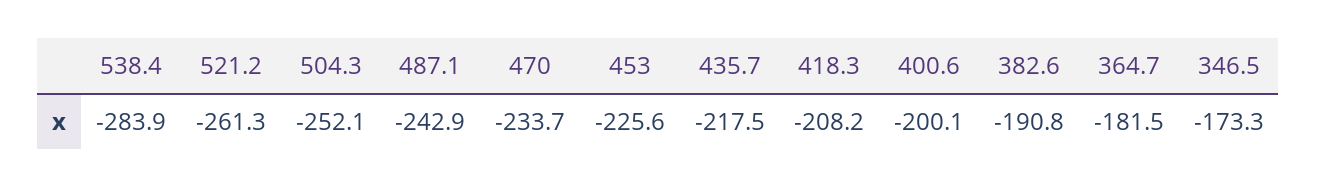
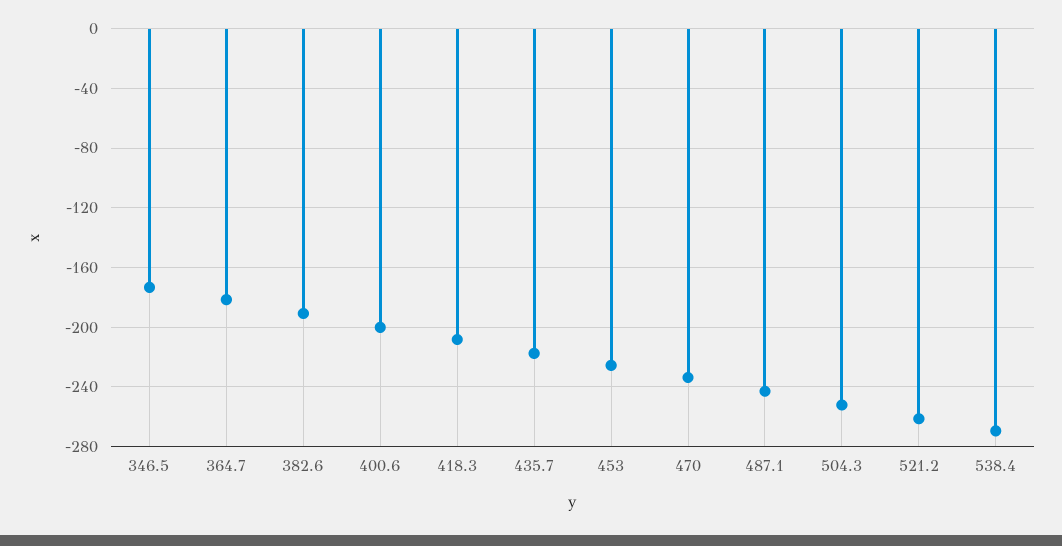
  {
-   "538.4": -283.9,
+   "538.4": -270,
    "521.2": -261.3,
    "504.3": -252.1,
    "487.1": -242.9,
    "470": -233.7,
    "453": -225.6,
    "435.7": -217.5,
    "418.3": -208.2,
    "400.6": -200.1,
    "382.6": -190.8,
    "364.7": -181.5,
    "346.5": -173.3
  }

